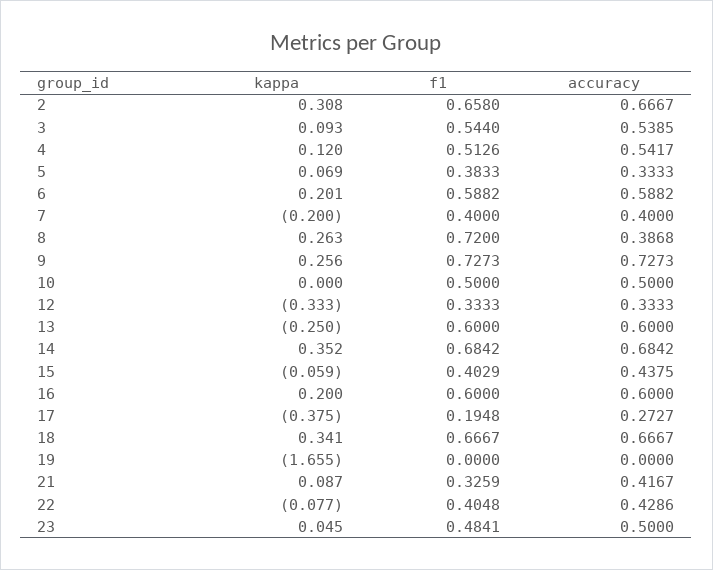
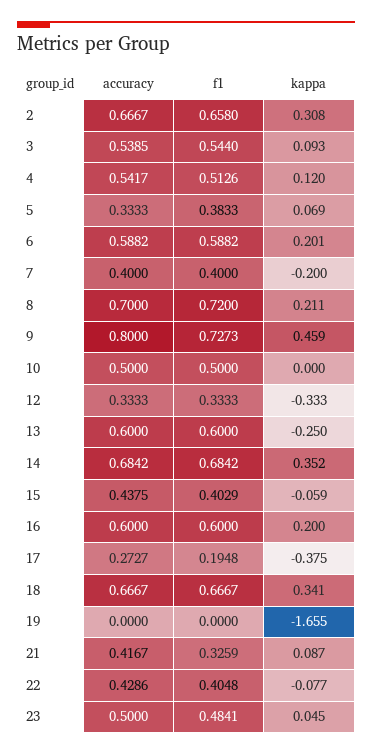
  {
    "kappa": {
      "2": 0.308,
      "3": 0.093,
      "4": 0.12,
      "5": 0.069,
      "6": 0.201,
      "7": -0.2,
-     "8": 0.263,
+     "8": 0.211,
-     "9": 0.256,
+     "9": 0.459,
      "10": 0,
      "12": -0.333,
      "13": -0.25,
      "14": 0.352,
      "15": -0.059,
      "16": 0.2,
      "17": -0.375,
      "18": 0.341,
      "19": -1.655,
      "21": 0.087,
      "22": -0.077,
      "23": 0.045
    },
    "f1": {
      "2": 0.658,
      "3": 0.544,
      "4": 0.5126,
      "5": 0.3833,
      "6": 0.5882,
      "7": 0.4,
      "8": 0.72,
      "9": 0.7273,
      "10": 0.5,
      "12": 0.3333,
      "13": 0.6,
      "14": 0.6842,
      "15": 0.4029,
      "16": 0.6,
      "17": 0.1948,
      "18": 0.6667,
      "19": 0,
      "21": 0.3259,
      "22": 0.4048,
      "23": 0.4841
    },
    "accuracy": {
      "2": 0.6667,
      "3": 0.5385,
      "4": 0.5417,
      "5": 0.3333,
      "6": 0.5882,
      "7": 0.4,
-     "8": 0.3868,
+     "8": 0.7,
-     "9": 0.7273,
+     "9": 0.8,
      "10": 0.5,
      "12": 0.3333,
      "13": 0.6,
      "14": 0.6842,
      "15": 0.4375,
      "16": 0.6,
      "17": 0.2727,
      "18": 0.6667,
      "19": 0,
      "21": 0.4167,
      "22": 0.4286,
      "23": 0.5
    }
  }

